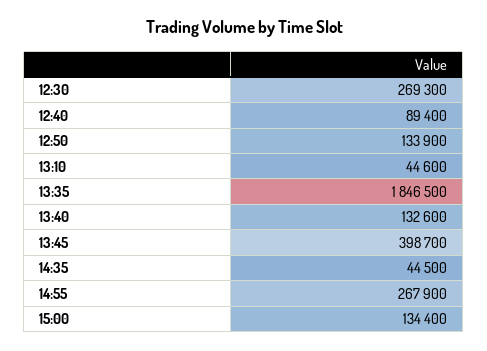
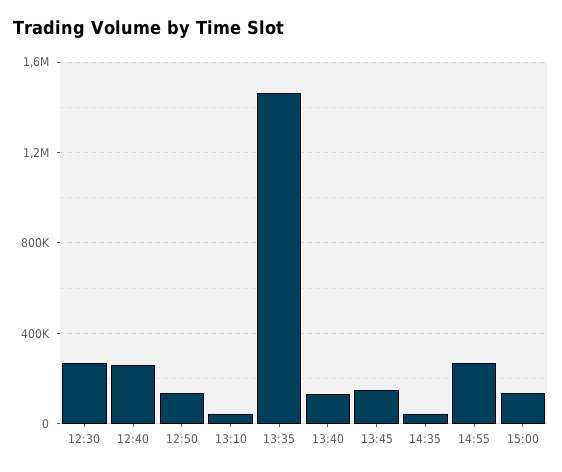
  {
    "12:30": 269300,
-   "12:40": 89400,
+   "12:40": 250000,
    "12:50": 133900,
    "13:10": 44600,
-   "13:35": 1846500,
+   "13:35": 1450000,
    "13:40": 132600,
-   "13:45": 398700,
+   "13:45": 150000,
    "14:35": 44500,
    "14:55": 267900,
    "15:00": 134400
  }

